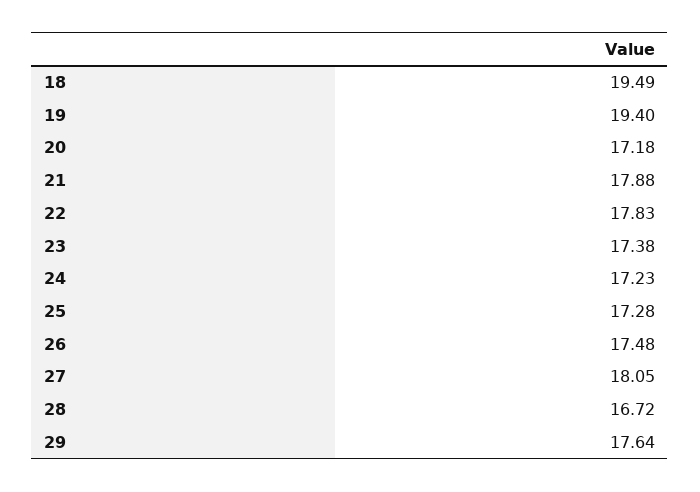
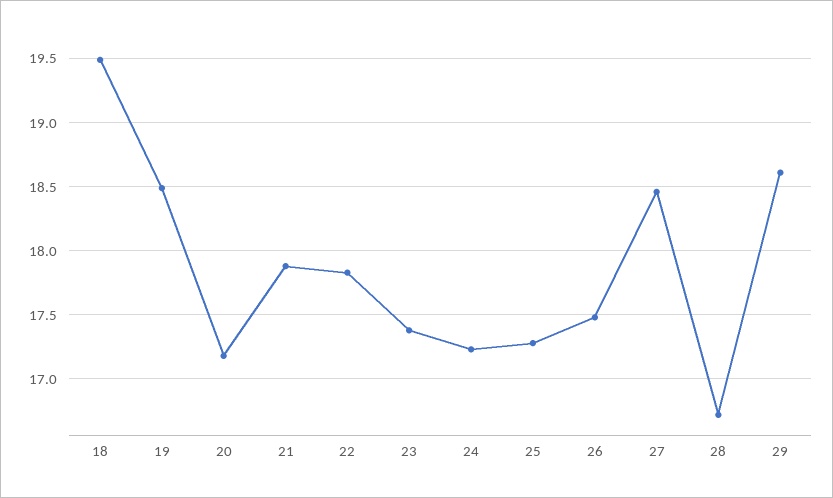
  {
    "18": 19.49,
-   "19": 19.4,
+   "19": 18.5,
    "20": 17.18,
    "21": 17.88,
    "22": 17.83,
    "23": 17.38,
    "24": 17.23,
    "25": 17.28,
    "26": 17.48,
-   "27": 18.05,
+   "27": 18.45,
    "28": 16.72,
-   "29": 17.64
+   "29": 18.6
  }

